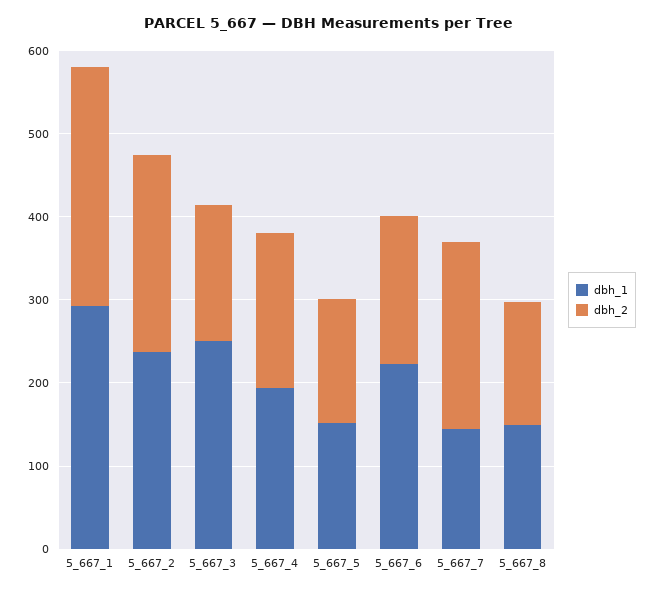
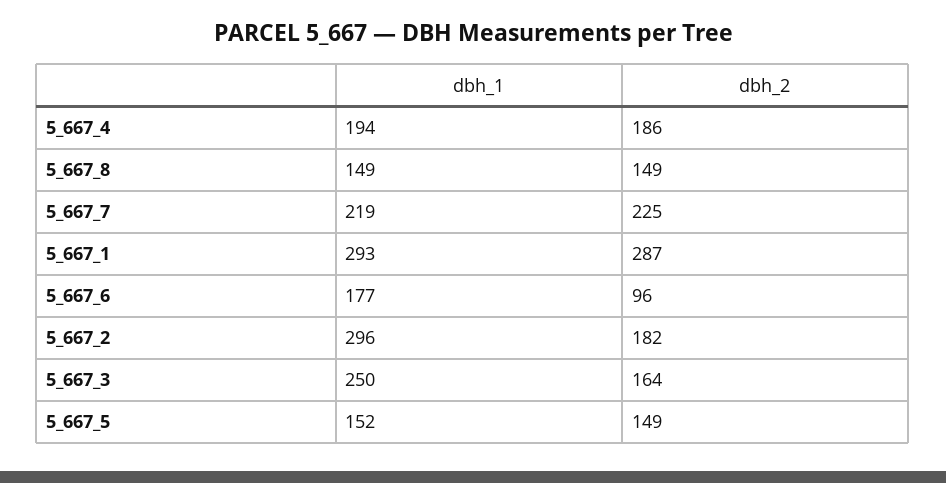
  {
    "dbh_1": {
      "5_667_1": 293,
-     "5_667_2": 240,
+     "5_667_2": 296,
      "5_667_3": 250,
      "5_667_4": 194,
      "5_667_5": 152,
-     "5_667_6": 220,
+     "5_667_6": 177,
-     "5_667_7": 140,
+     "5_667_7": 219,
      "5_667_8": 149
    },
    "dbh_2": {
      "5_667_1": 287,
-     "5_667_2": 240,
+     "5_667_2": 182,
      "5_667_3": 164,
      "5_667_4": 186,
      "5_667_5": 149,
-     "5_667_6": 180,
+     "5_667_6": 96,
      "5_667_7": 225,
      "5_667_8": 149
    }
  }

